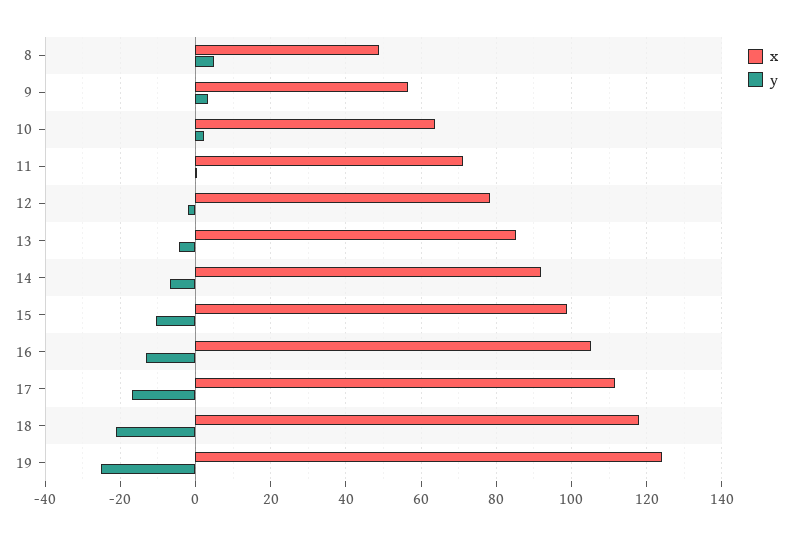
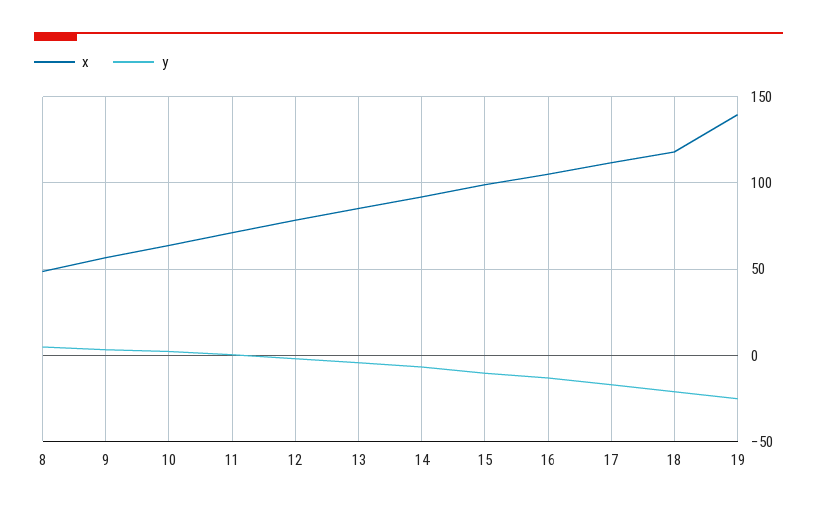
  {
    "x": {
      "8": 48,
      "9": 56,
      "10": 64,
      "11": 72,
      "12": 78,
      "13": 86,
      "14": 92,
      "15": 98,
      "16": 106,
      "17": 112,
      "18": 118,
-     "19": 124
+     "19": 140
    },
    "y": {
      "8": 4,
      "9": 4,
      "10": 2,
      "11": 0,
      "12": -2,
      "13": -4,
      "14": -6,
      "15": -10,
      "16": -14,
      "17": -18,
      "18": -22,
      "19": -26
    }
  }

